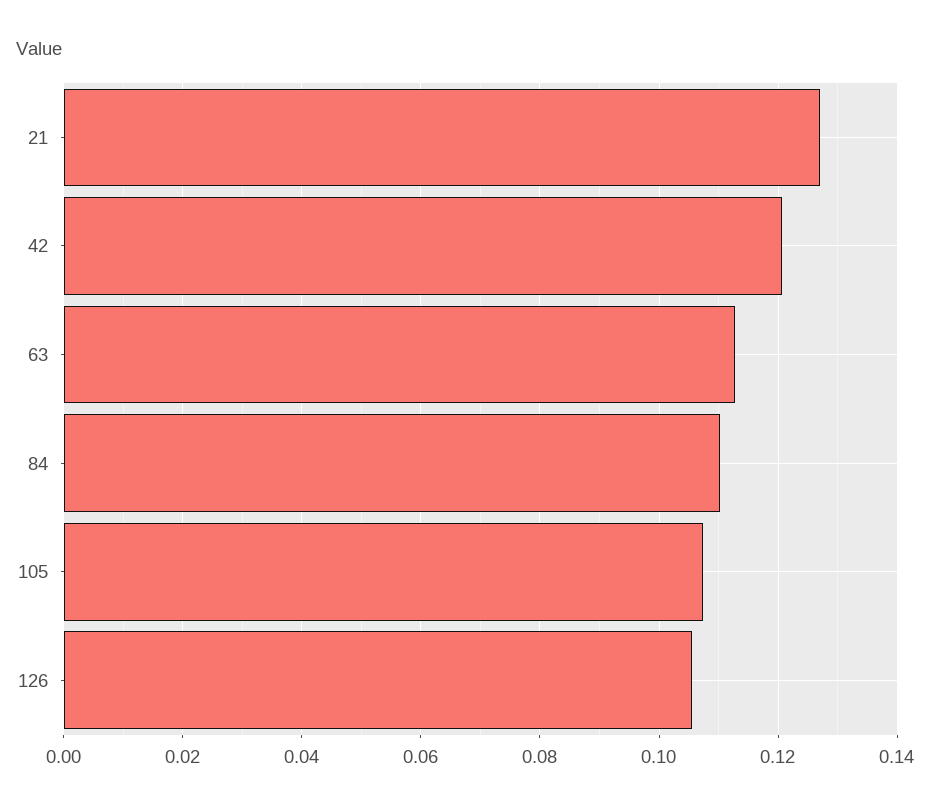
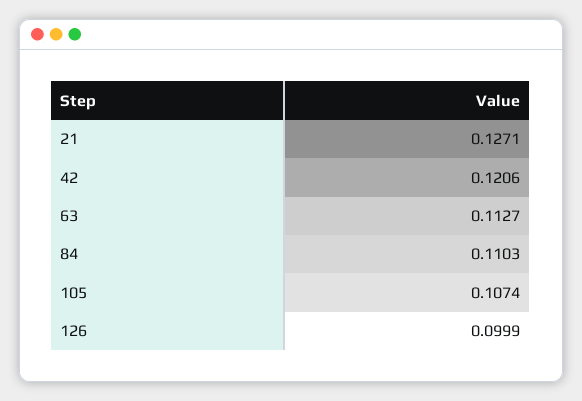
  {
    "21": 0.1271,
    "42": 0.1206,
    "63": 0.1127,
    "84": 0.1103,
    "105": 0.1074,
-   "126": 0.106
+   "126": 0.0999
  }

